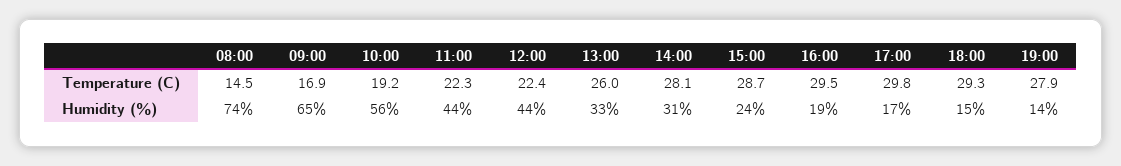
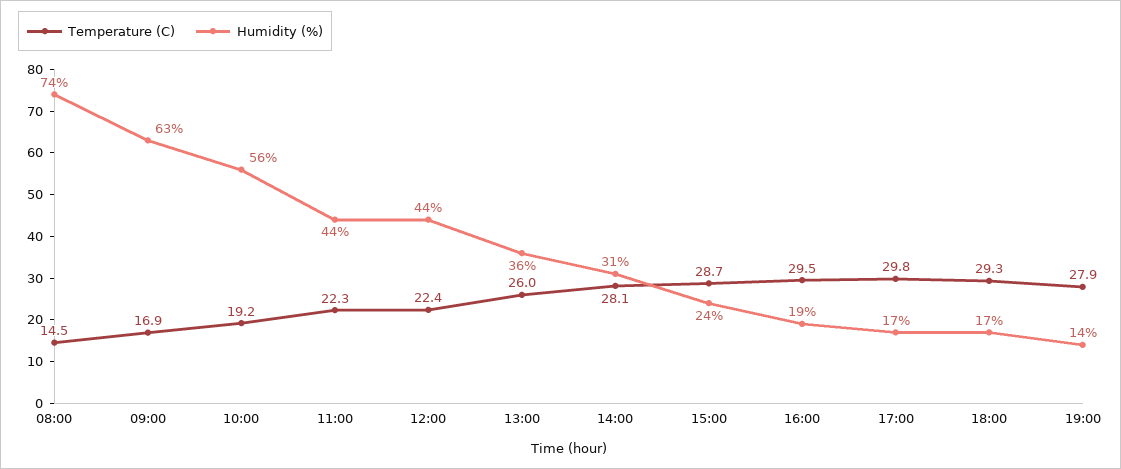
  {
    "Temperature (C)": {
      "08:00": 14.5,
      "09:00": 16.9,
      "10:00": 19.2,
      "11:00": 22.3,
      "12:00": 22.4,
      "13:00": 26,
      "14:00": 28.1,
      "15:00": 28.7,
      "16:00": 29.5,
      "17:00": 29.8,
      "18:00": 29.3,
      "19:00": 27.9
    },
    "Humidity (%)": {
      "08:00": 74,
-     "09:00": 65,
+     "09:00": 63,
      "10:00": 56,
      "11:00": 44,
      "12:00": 44,
-     "13:00": 33,
+     "13:00": 36,
      "14:00": 31,
      "15:00": 24,
      "16:00": 19,
      "17:00": 17,
-     "18:00": 15,
+     "18:00": 17,
      "19:00": 14
    }
  }

